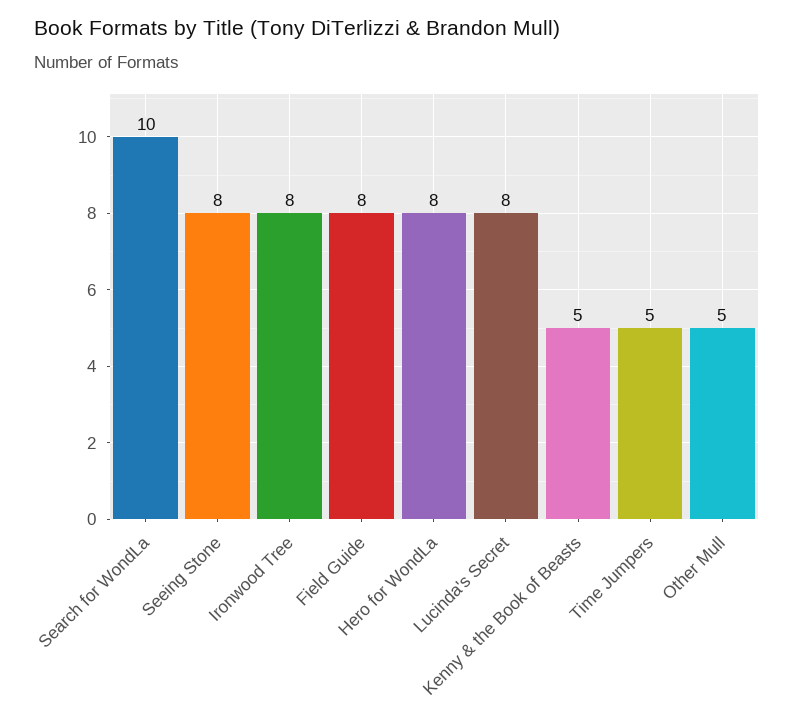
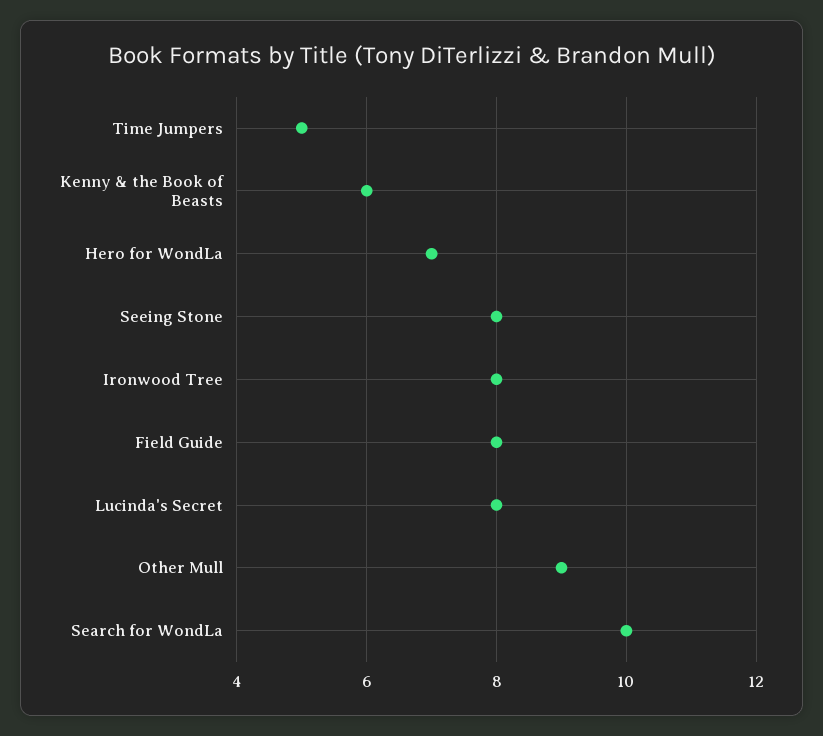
  {
    "Search for WondLa": 10,
    "Seeing Stone": 8,
    "Ironwood Tree": 8,
    "Field Guide": 8,
-   "Hero for WondLa": 8,
+   "Hero for WondLa": 7,
    "Lucinda's Secret": 8,
-   "Kenny & the Book of Beasts": 5,
+   "Kenny & the Book of Beasts": 6,
    "Time Jumpers": 5,
-   "Other Mull": 5
+   "Other Mull": 9
  }

